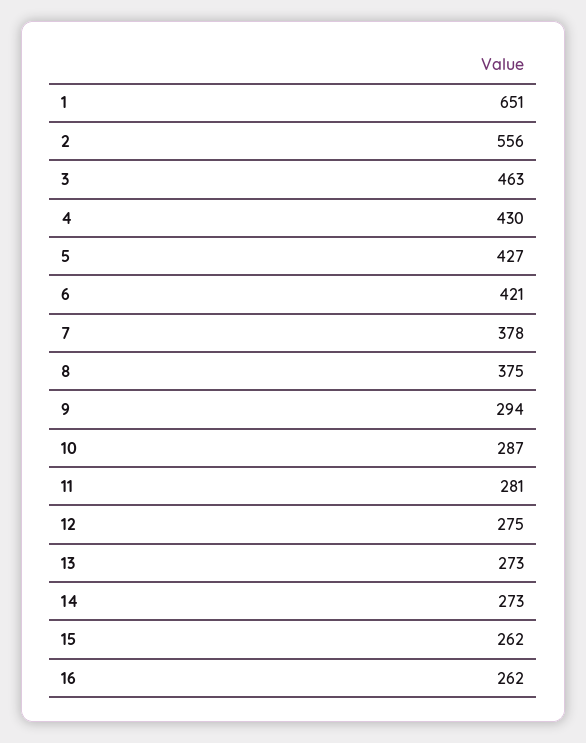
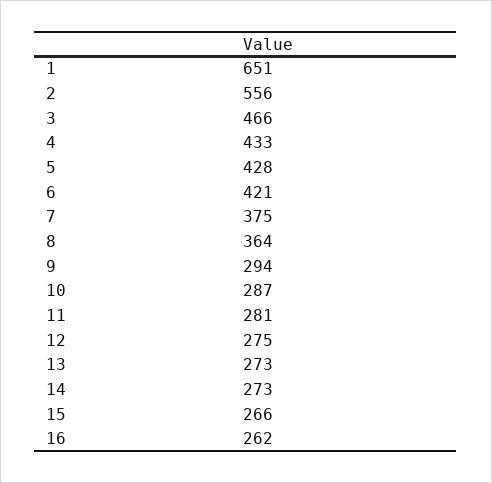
  {
    "1": 651,
    "2": 556,
-   "3": 463,
+   "3": 466,
-   "4": 430,
+   "4": 433,
-   "5": 427,
+   "5": 428,
    "6": 421,
-   "7": 378,
+   "7": 375,
-   "8": 375,
+   "8": 364,
    "9": 294,
    "10": 287,
    "11": 281,
    "12": 275,
    "13": 273,
    "14": 273,
-   "15": 262,
+   "15": 266,
    "16": 262
  }

